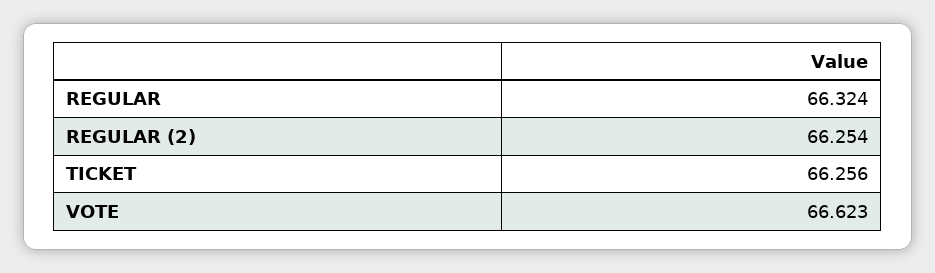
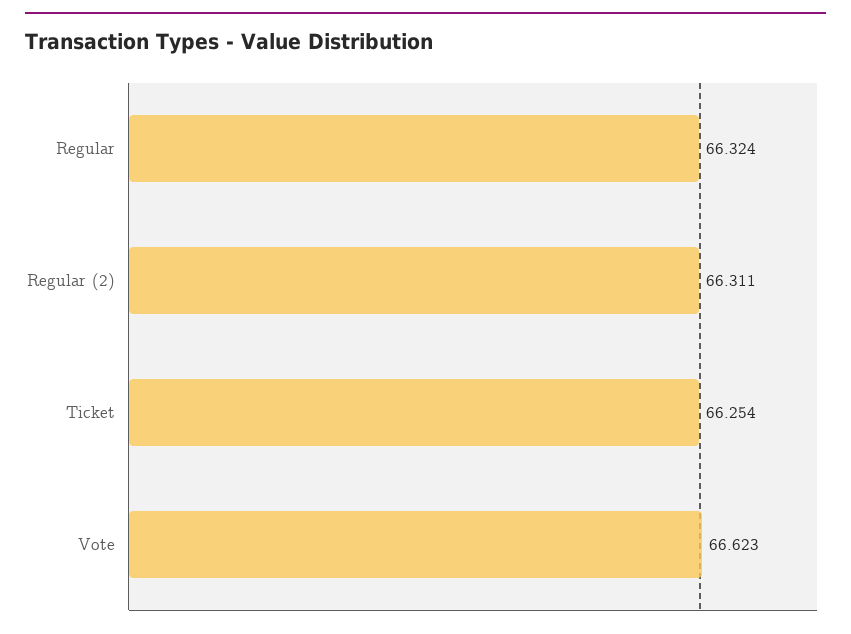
  {
    "REGULAR": 66.324,
-   "REGULAR (2)": 66.254,
+   "REGULAR (2)": 66.311,
-   "TICKET": 66.256,
+   "TICKET": 66.254,
    "VOTE": 66.623
  }

